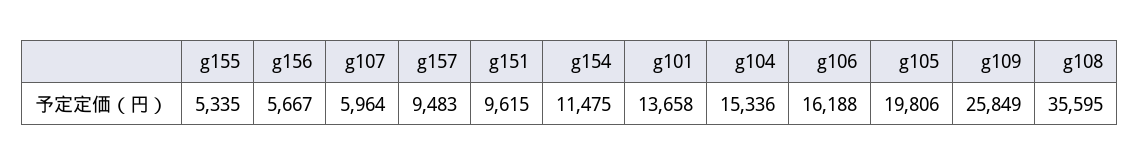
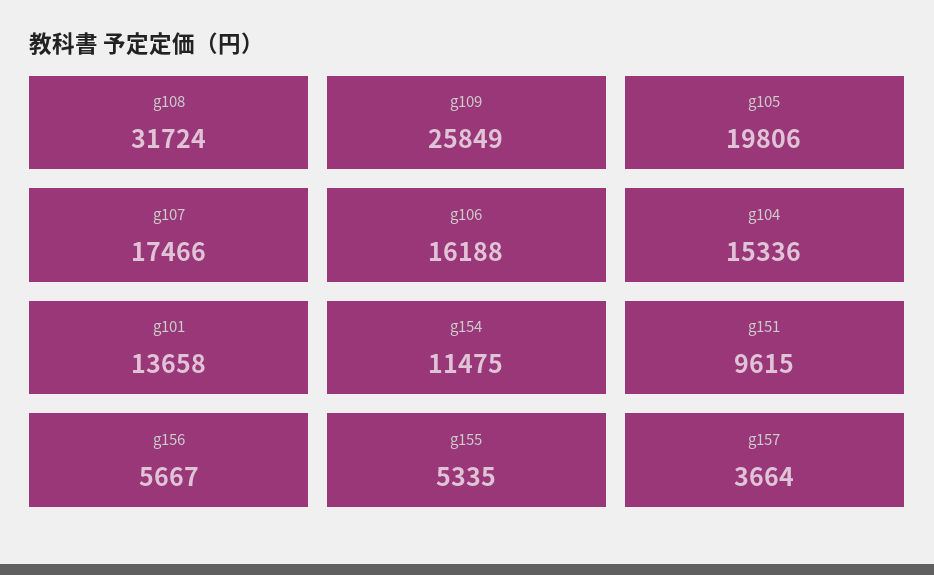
  {
    "g155": 5335,
    "g156": 5667,
-   "g107": 5964,
+   "g107": 17466,
-   "g157": 9483,
+   "g157": 3664,
    "g151": 9615,
    "g154": 11475,
    "g101": 13658,
    "g104": 15336,
    "g106": 16188,
    "g105": 19806,
    "g109": 25849,
-   "g108": 35595
+   "g108": 31724
  }

